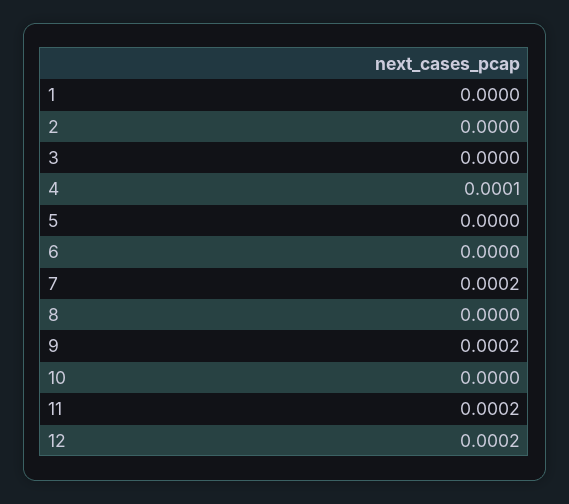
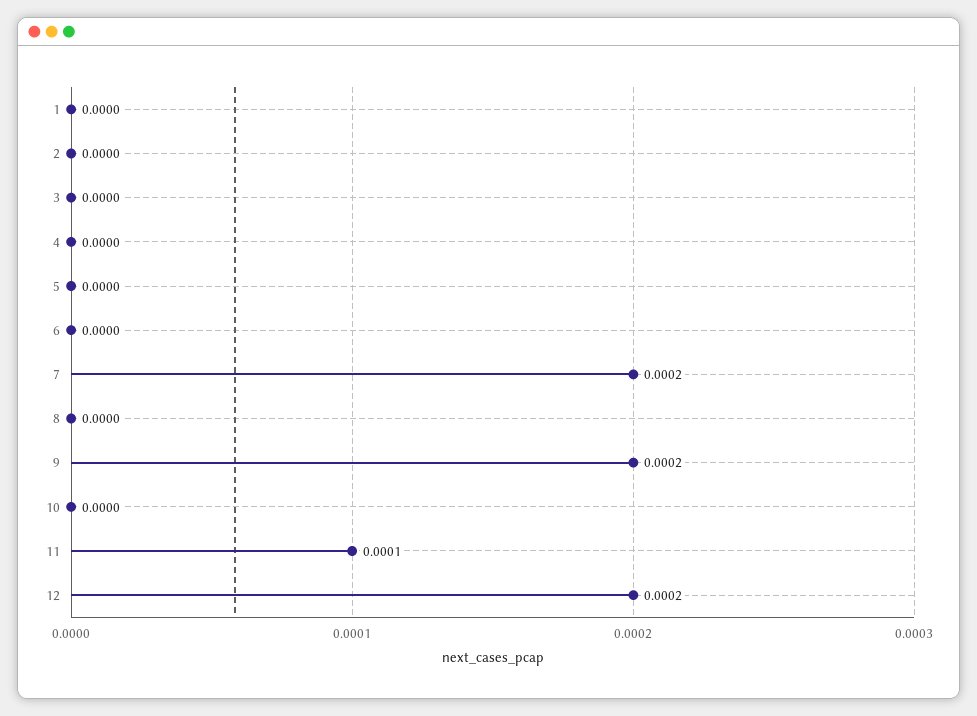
  {
    "1": 0,
    "2": 0,
    "3": 0,
-   "4": 0.0001,
+   "4": 0,
    "5": 0,
    "6": 0,
    "7": 0.0002,
    "8": 0,
    "9": 0.0002,
    "10": 0,
-   "11": 0.0002,
+   "11": 0.0001,
    "12": 0.0002
  }

